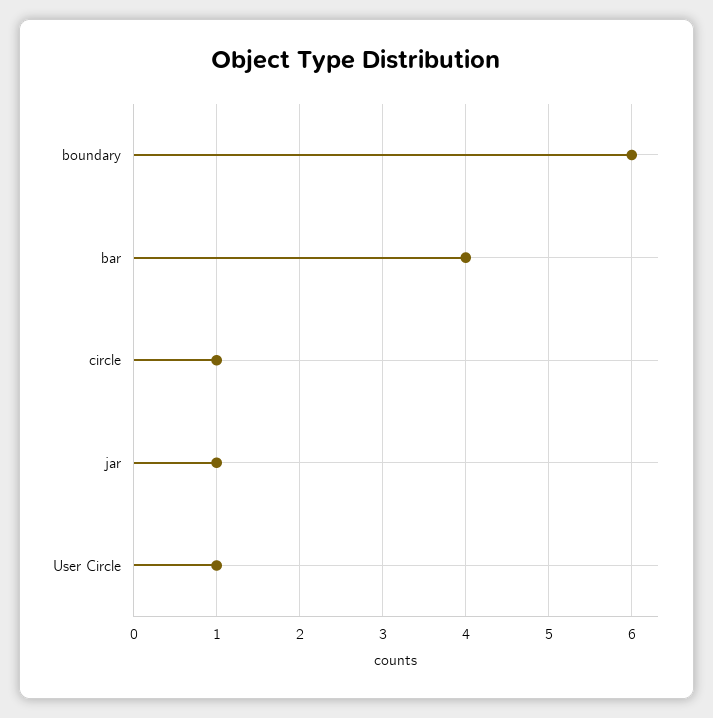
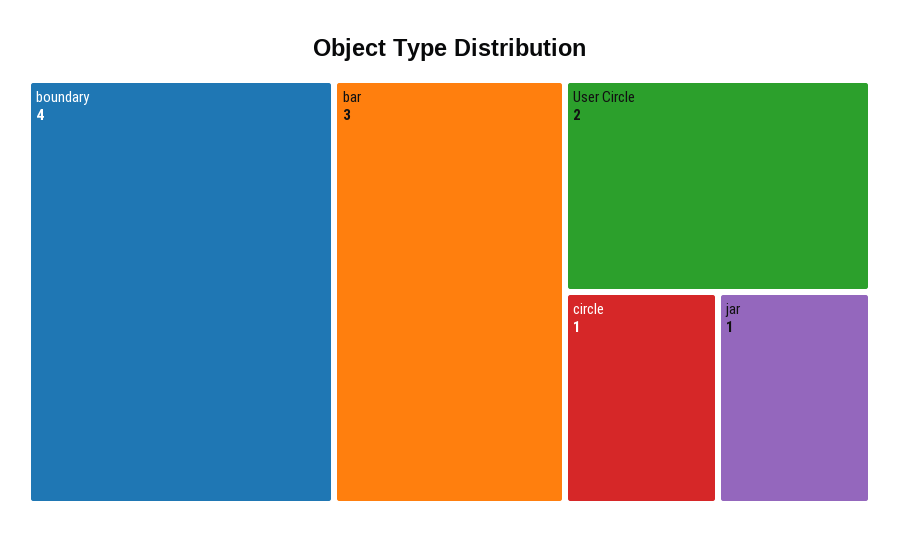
  {
-   "boundary": 6,
+   "boundary": 4,
-   "bar": 4,
+   "bar": 3,
    "circle": 1,
    "jar": 1,
-   "User Circle": 1
+   "User Circle": 2
  }

